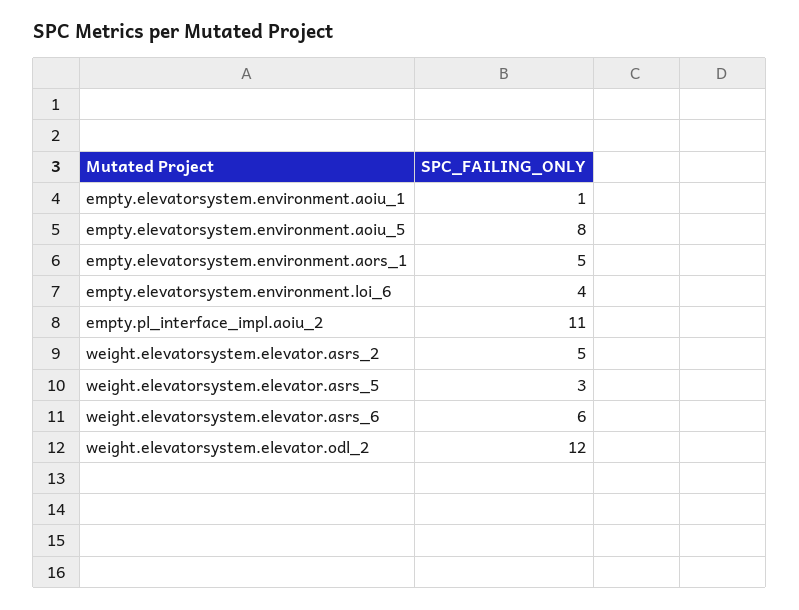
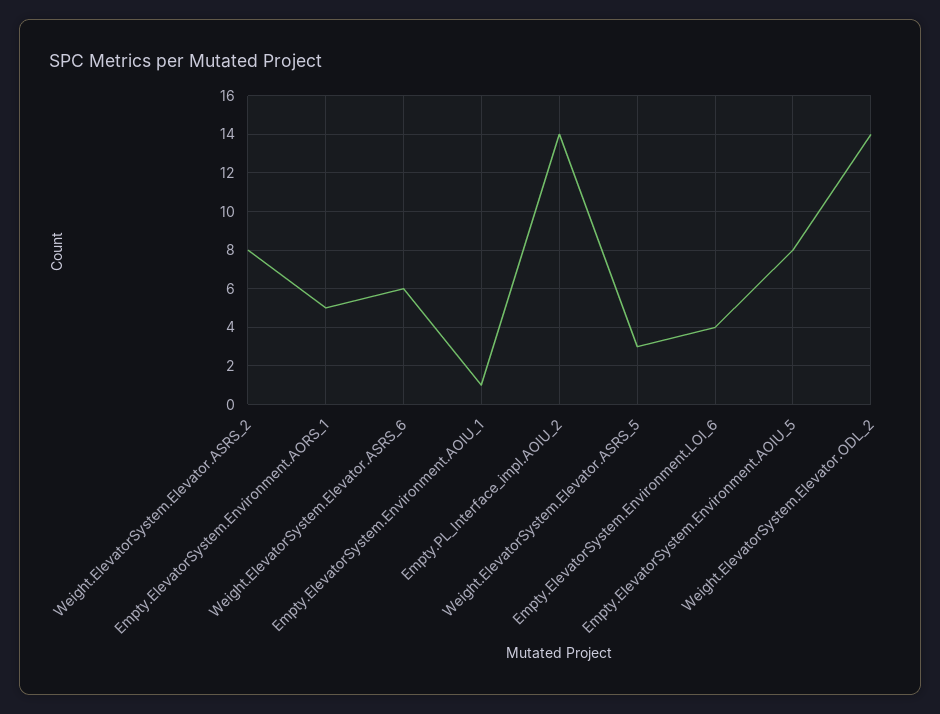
  {
    "empty.elevatorsystem.environment.aoiu_1": 1,
    "empty.elevatorsystem.environment.aoiu_5": 8,
    "empty.elevatorsystem.environment.aors_1": 5,
    "empty.elevatorsystem.environment.loi_6": 4,
-   "empty.pl_interface_impl.aoiu_2": 11,
+   "empty.pl_interface_impl.aoiu_2": 14,
-   "weight.elevatorsystem.elevator.asrs_2": 5,
+   "weight.elevatorsystem.elevator.asrs_2": 8,
    "weight.elevatorsystem.elevator.asrs_5": 3,
    "weight.elevatorsystem.elevator.asrs_6": 6,
-   "weight.elevatorsystem.elevator.odl_2": 12
+   "weight.elevatorsystem.elevator.odl_2": 14
  }

